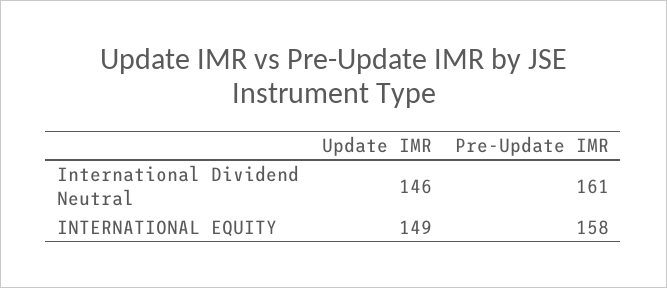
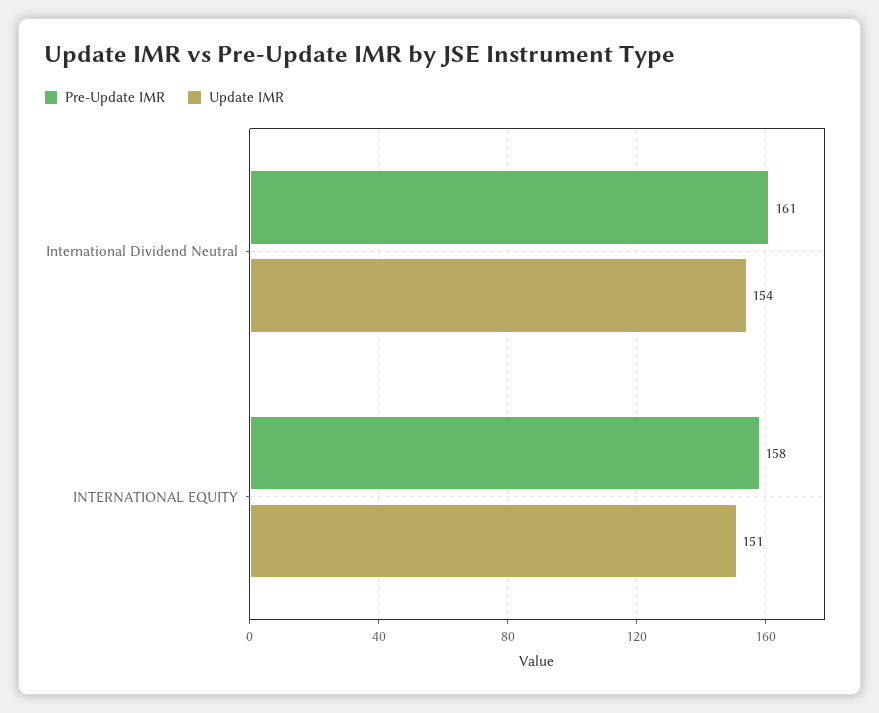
  {
    "Update IMR": {
-     "International Dividend Neutral": 146,
+     "International Dividend Neutral": 154,
-     "INTERNATIONAL EQUITY": 149
+     "INTERNATIONAL EQUITY": 151
    },
    "Pre-Update IMR": {
      "International Dividend Neutral": 161,
      "INTERNATIONAL EQUITY": 158
    }
  }

